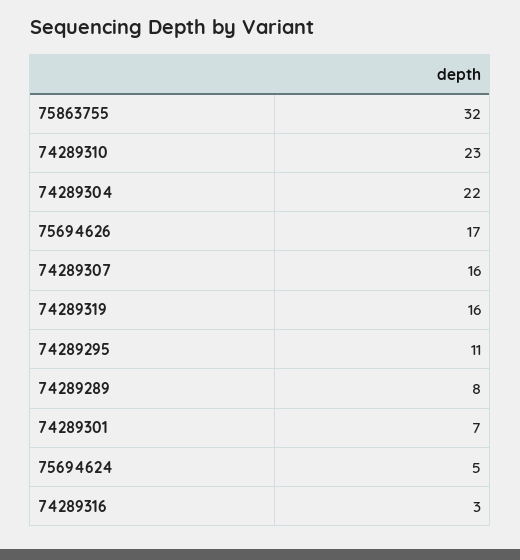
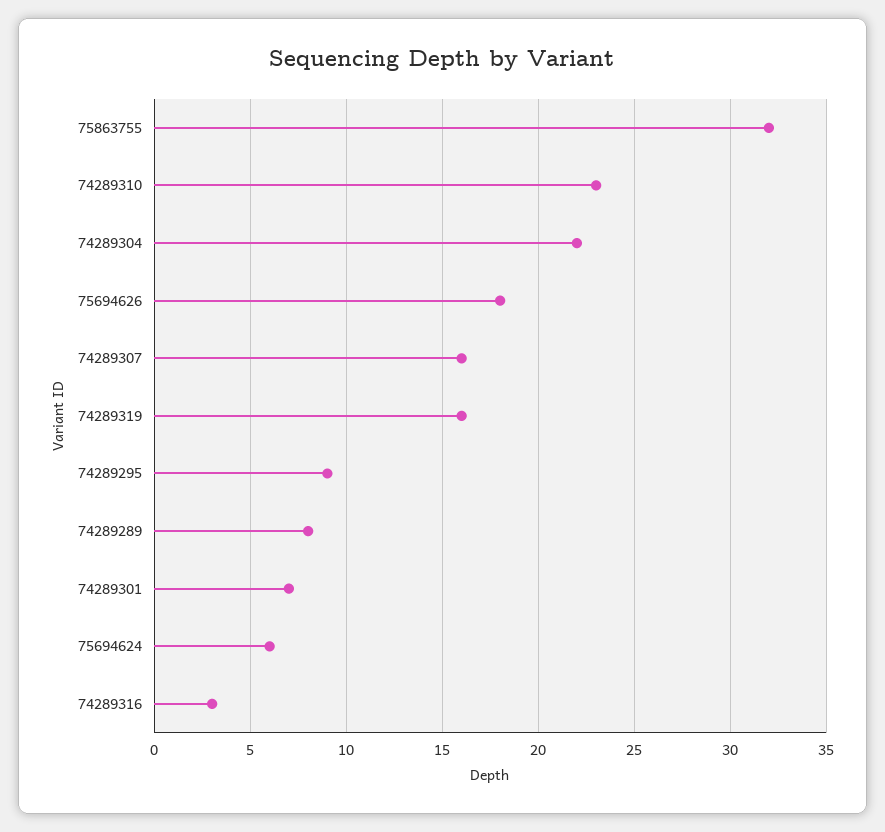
  {
    "75863755": 32,
    "74289310": 23,
    "74289304": 22,
-   "75694626": 17,
+   "75694626": 18,
    "74289307": 16,
    "74289319": 16,
-   "74289295": 11,
+   "74289295": 9,
    "74289289": 8,
    "74289301": 7,
-   "75694624": 5,
+   "75694624": 6,
    "74289316": 3
  }

